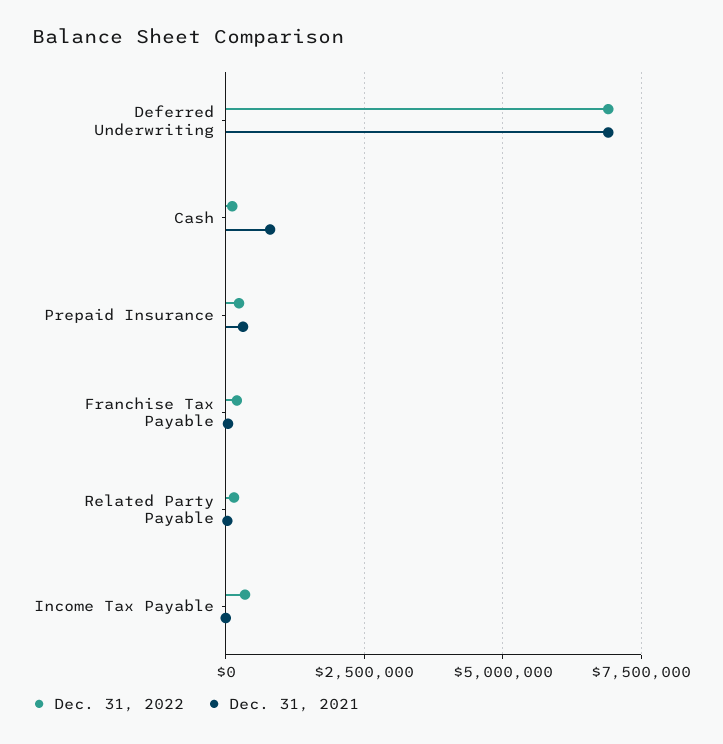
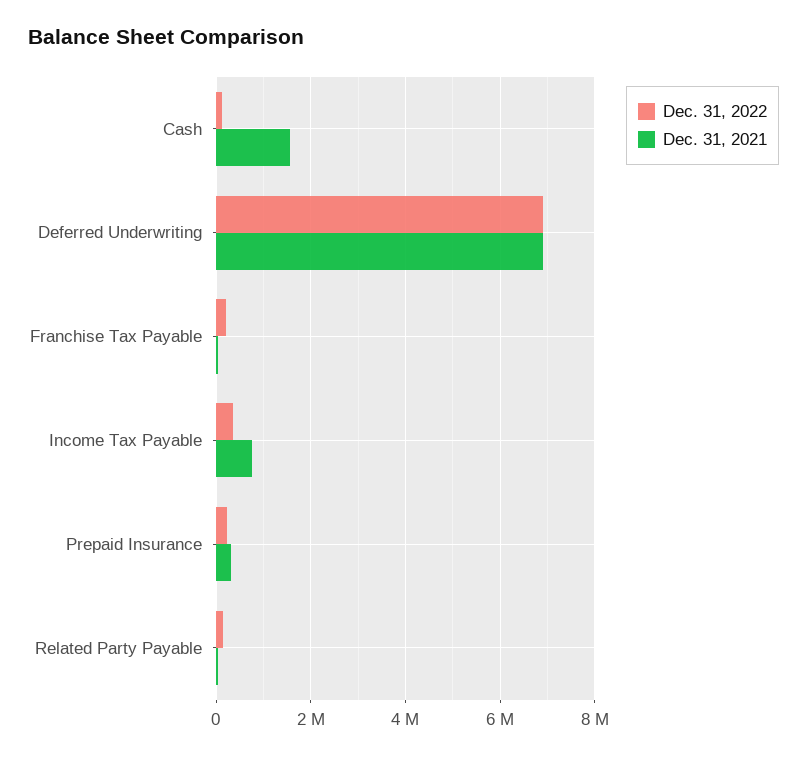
  {
    "Dec. 31, 2022": {
      "Deferred Underwriting": 7000000,
      "Cash": 200000,
      "Prepaid Insurance": 200000,
      "Franchise Tax Payable": 200000,
      "Related Party Payable": 200000,
      "Income Tax Payable": 400000
    },
    "Dec. 31, 2021": {
      "Deferred Underwriting": 7000000,
-     "Cash": 750000,
+     "Cash": 1600000,
      "Prepaid Insurance": 400000,
      "Franchise Tax Payable": 0,
      "Related Party Payable": 0,
-     "Income Tax Payable": 0
+     "Income Tax Payable": 800000
    }
  }

